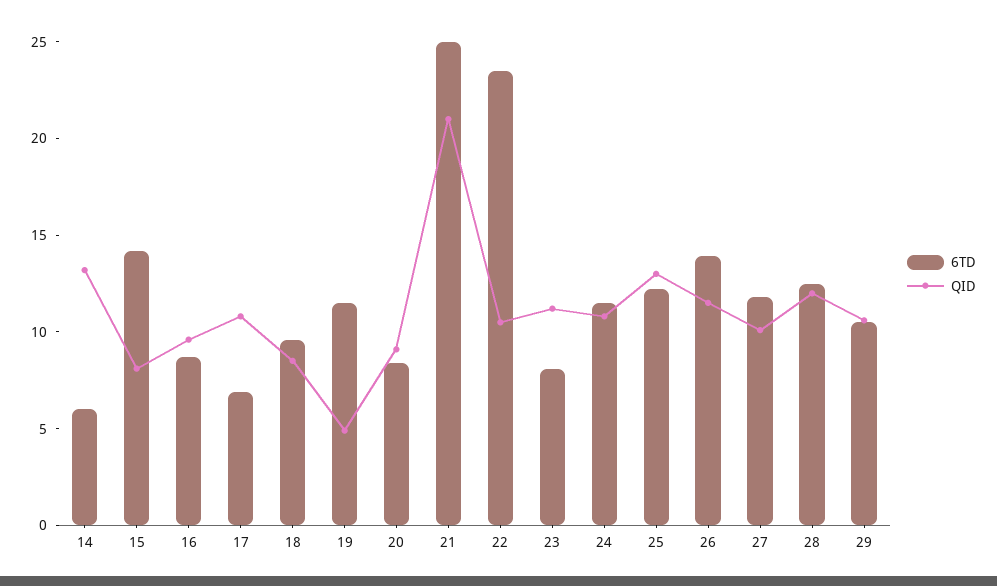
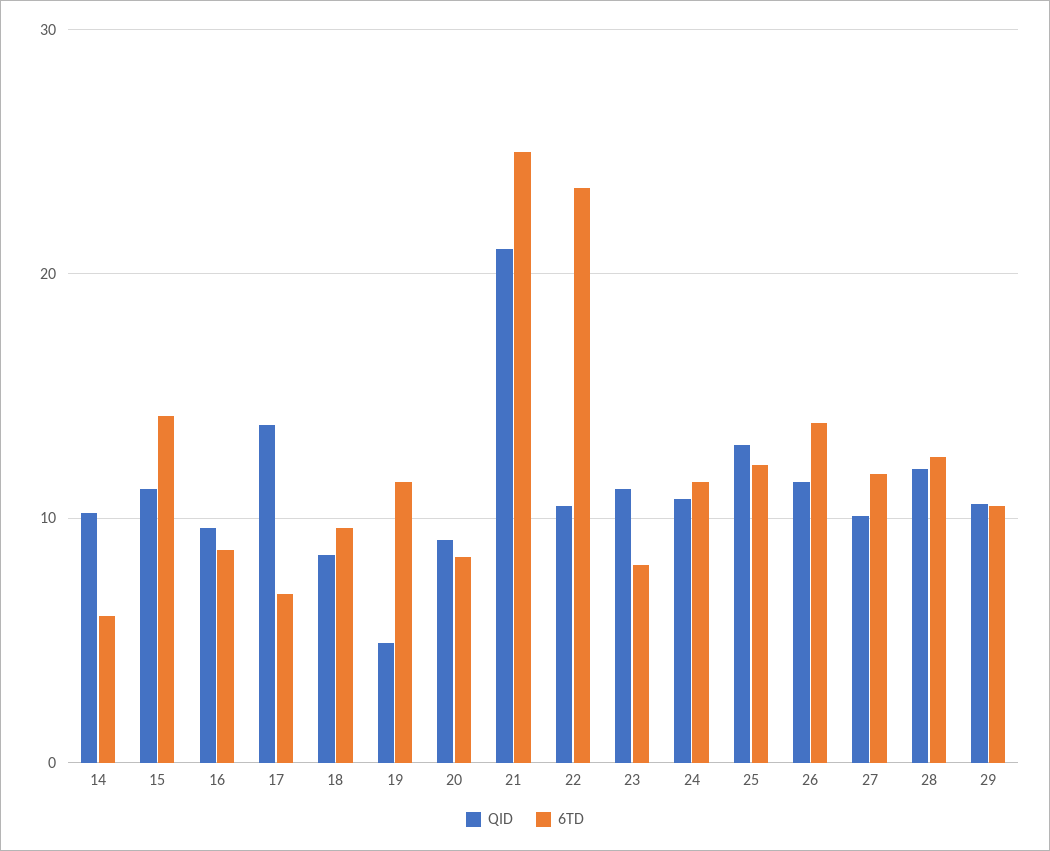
  {
    "6TD": {
      "14": 6,
      "15": 14,
      "16": 9,
      "17": 7,
      "18": 10,
      "19": 12,
      "20": 8,
      "21": 25,
      "22": 24,
      "23": 8,
      "24": 12,
      "25": 12,
      "26": 14,
      "27": 12,
      "28": 13,
      "29": 11
    },
    "QID": {
-     "14": 13,
+     "14": 10,
-     "15": 8,
+     "15": 11,
      "16": 10,
-     "17": 11,
+     "17": 14,
      "18": 9,
      "19": 5,
      "20": 9,
      "21": 21,
      "22": 11,
      "23": 11,
      "24": 11,
      "25": 13,
      "26": 12,
      "27": 10,
      "28": 12,
      "29": 11
    }
  }

